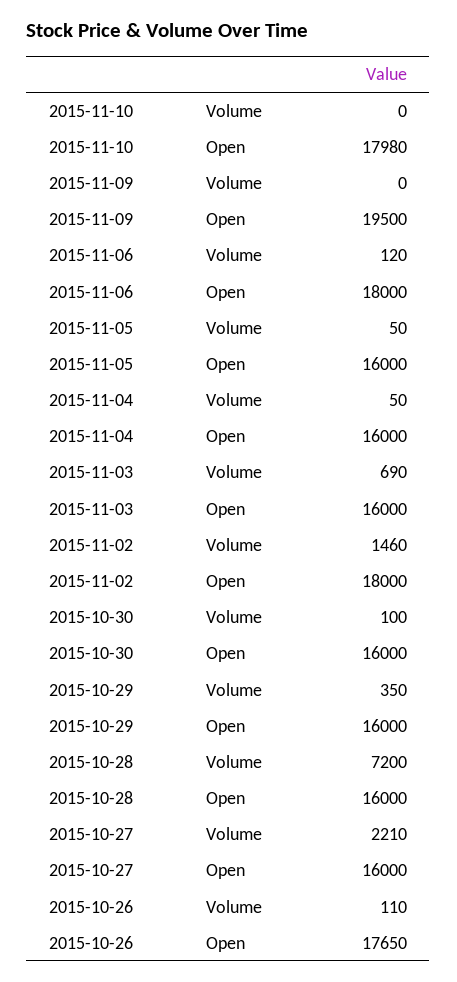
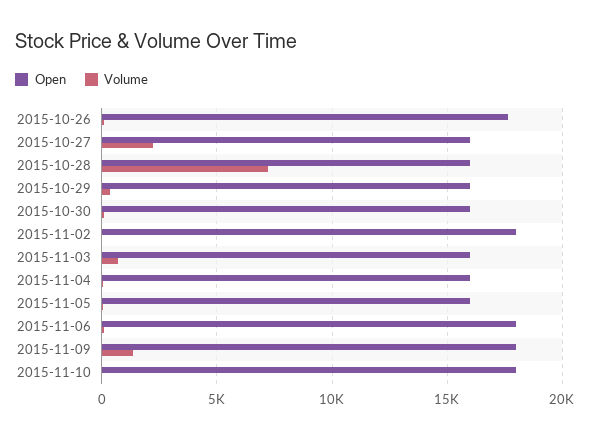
  {
    "Volume": {
      "2015-11-10": 0,
-     "2015-11-09": 0,
+     "2015-11-09": 1500,
      "2015-11-06": 120,
      "2015-11-05": 50,
      "2015-11-04": 50,
      "2015-11-03": 690,
-     "2015-11-02": 1460,
+     "2015-11-02": 0,
      "2015-10-30": 100,
      "2015-10-29": 350,
      "2015-10-28": 7200,
      "2015-10-27": 2210,
      "2015-10-26": 110
    },
    "Open": {
      "2015-11-10": 17980,
-     "2015-11-09": 19500,
+     "2015-11-09": 18000,
      "2015-11-06": 18000,
      "2015-11-05": 16000,
      "2015-11-04": 16000,
      "2015-11-03": 16000,
      "2015-11-02": 18000,
      "2015-10-30": 16000,
      "2015-10-29": 16000,
      "2015-10-28": 16000,
      "2015-10-27": 16000,
      "2015-10-26": 17650
    }
  }

